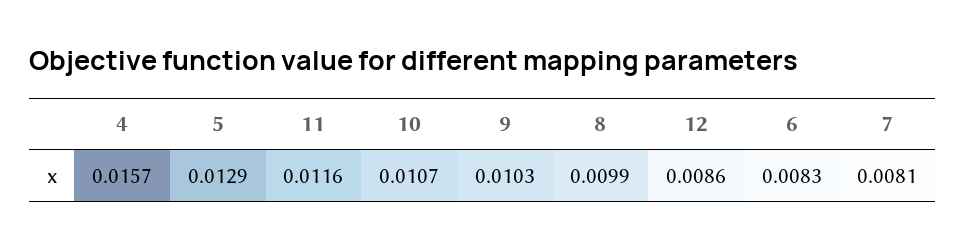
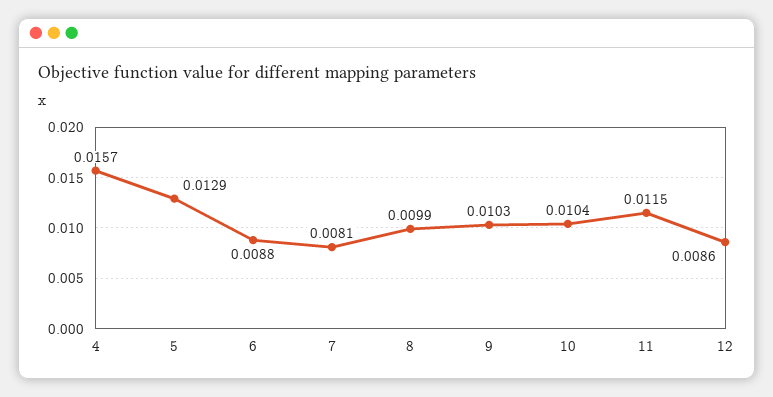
  {
    "4": 0.0157,
    "5": 0.0129,
-   "11": 0.0116,
+   "11": 0.0115,
-   "10": 0.0107,
+   "10": 0.0104,
    "9": 0.0103,
    "8": 0.0099,
    "12": 0.0086,
-   "6": 0.0083,
+   "6": 0.0088,
    "7": 0.0081
  }

